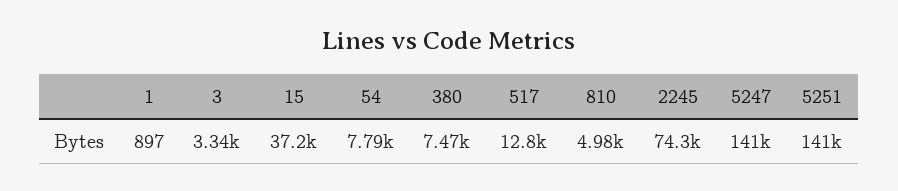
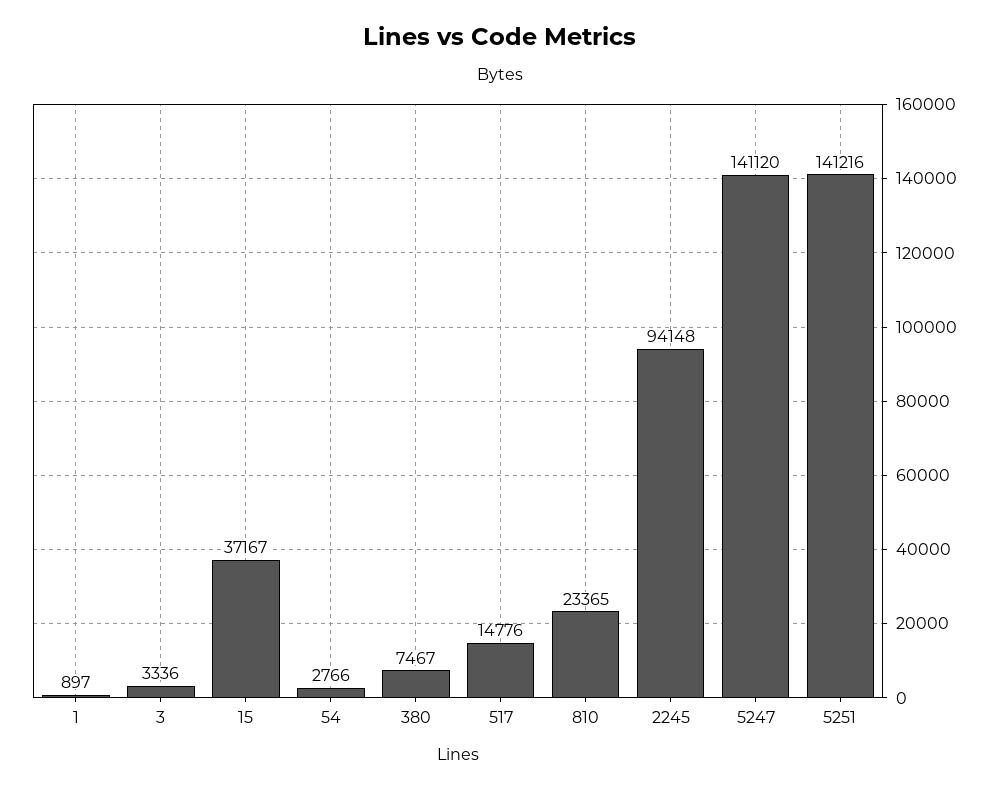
  {
    "1": 897,
    "3": 3336,
    "15": 37167,
-   "54": 7790,
+   "54": 2766,
    "380": 7467,
-   "517": 12800,
+   "517": 14776,
-   "810": 4980,
+   "810": 23365,
-   "2245": 74300,
+   "2245": 94148,
    "5247": 141120,
    "5251": 141216
  }

